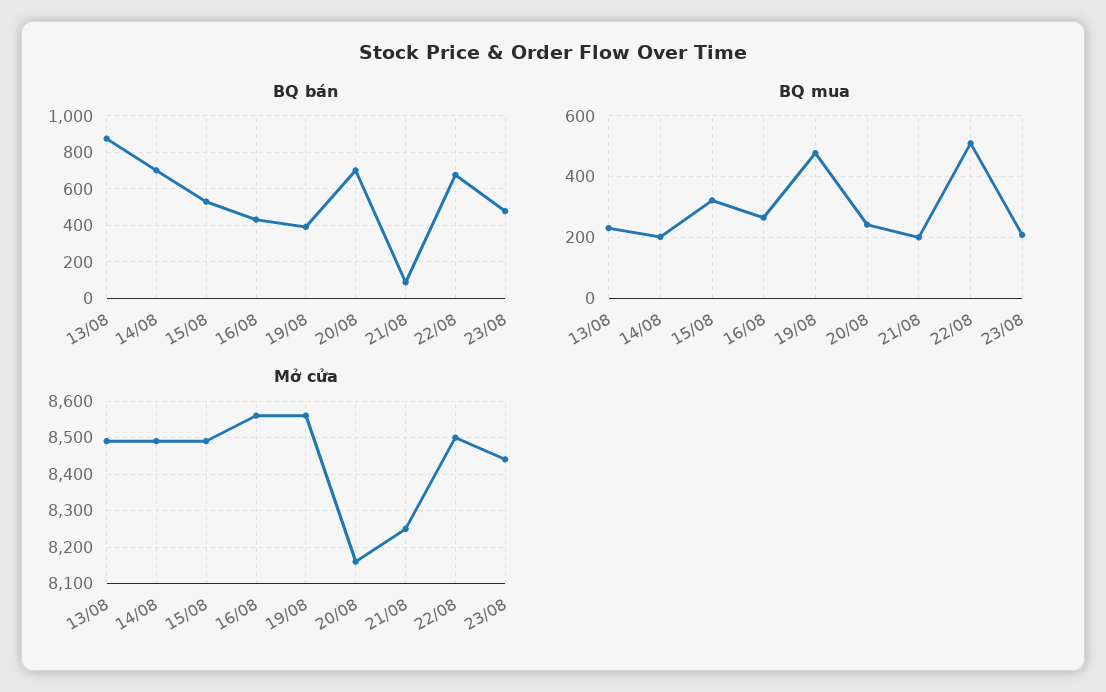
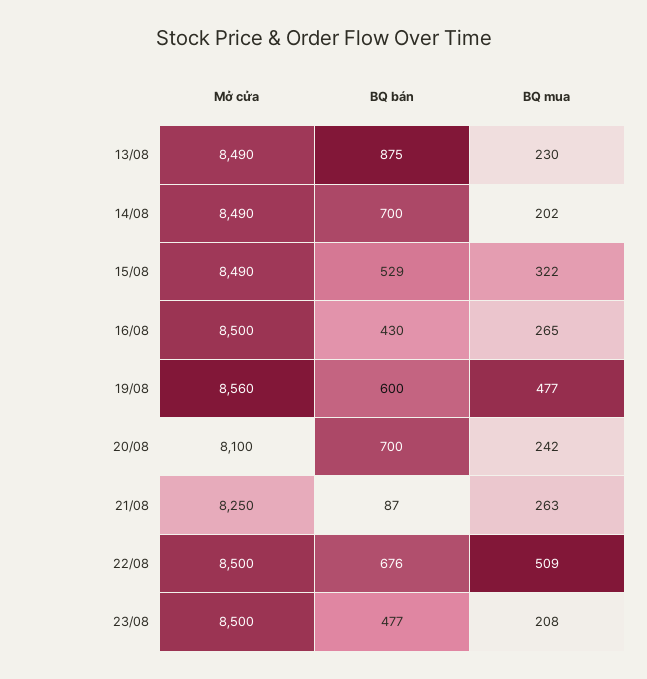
  {
    "BQ bán": {
      "13/08": 875,
      "14/08": 700,
      "15/08": 529,
      "16/08": 430,
-     "19/08": 400,
+     "19/08": 600,
      "20/08": 700,
      "21/08": 87,
      "22/08": 676,
      "23/08": 477
    },
    "BQ mua": {
      "13/08": 230,
      "14/08": 202,
      "15/08": 322,
      "16/08": 265,
      "19/08": 477,
      "20/08": 242,
-     "21/08": 200,
+     "21/08": 263,
      "22/08": 509,
      "23/08": 208
    },
    "Mở cửa": {
      "13/08": 8490,
      "14/08": 8490,
      "15/08": 8490,
-     "16/08": 8560,
+     "16/08": 8500,
      "19/08": 8560,
-     "20/08": 8160,
+     "20/08": 8100,
      "21/08": 8250,
      "22/08": 8500,
-     "23/08": 8440
+     "23/08": 8500
    }
  }

